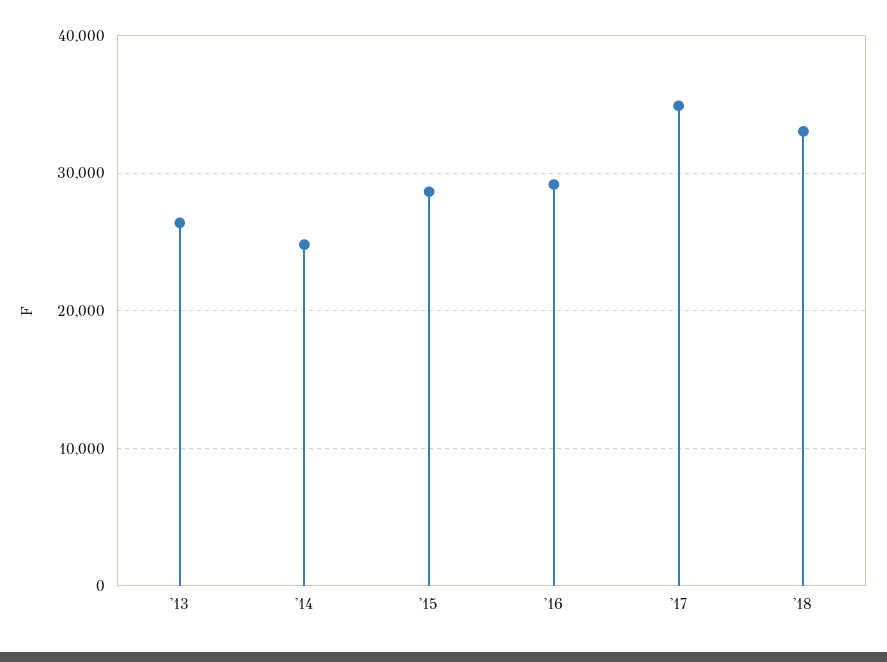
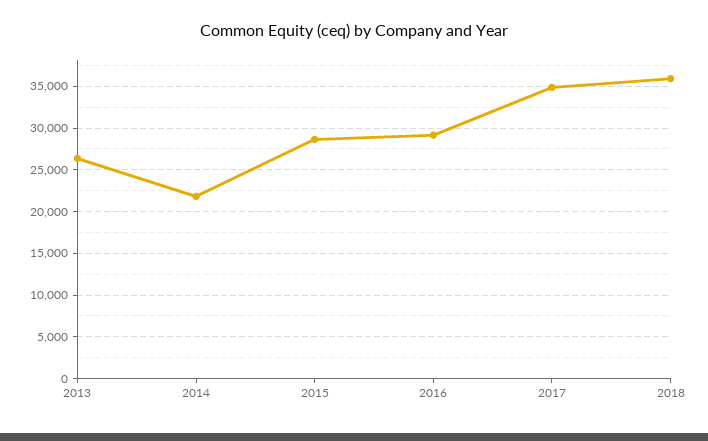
  {
    "'13": 26000,
-   "'14": 25000,
+   "'14": 22000,
    "'15": 29000,
    "'16": 29000,
    "'17": 35000,
-   "'18": 33000
+   "'18": 36000
  }

